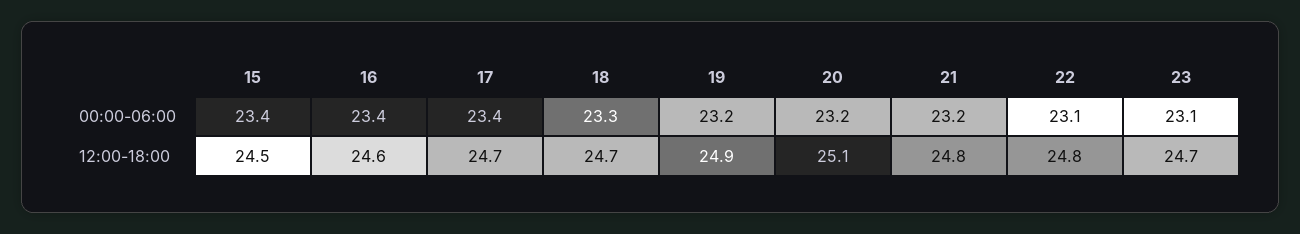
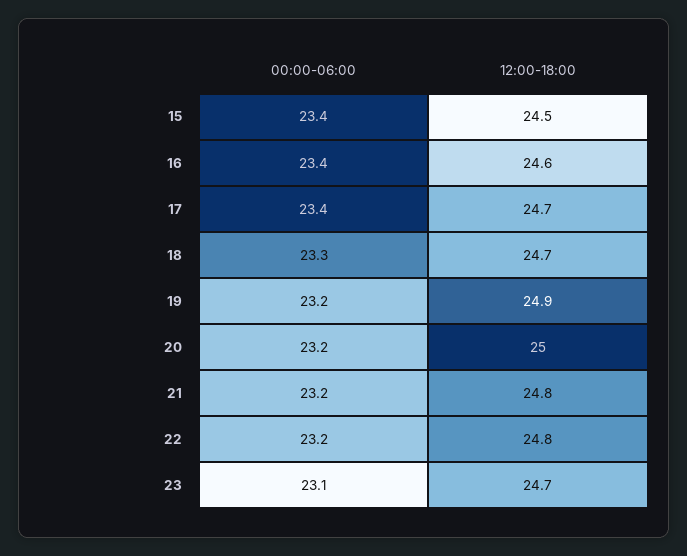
  {
    "15": {
      "00:00-06:00": 23.4,
      "12:00-18:00": 24.5
    },
    "16": {
      "00:00-06:00": 23.4,
      "12:00-18:00": 24.6
    },
    "17": {
      "00:00-06:00": 23.4,
      "12:00-18:00": 24.7
    },
    "18": {
      "00:00-06:00": 23.3,
      "12:00-18:00": 24.7
    },
    "19": {
      "00:00-06:00": 23.2,
      "12:00-18:00": 24.9
    },
    "20": {
      "00:00-06:00": 23.2,
-     "12:00-18:00": 25.1
+     "12:00-18:00": 25
    },
    "21": {
      "00:00-06:00": 23.2,
      "12:00-18:00": 24.8
    },
    "22": {
-     "00:00-06:00": 23.1,
+     "00:00-06:00": 23.2,
      "12:00-18:00": 24.8
    },
    "23": {
      "00:00-06:00": 23.1,
      "12:00-18:00": 24.7
    }
  }

